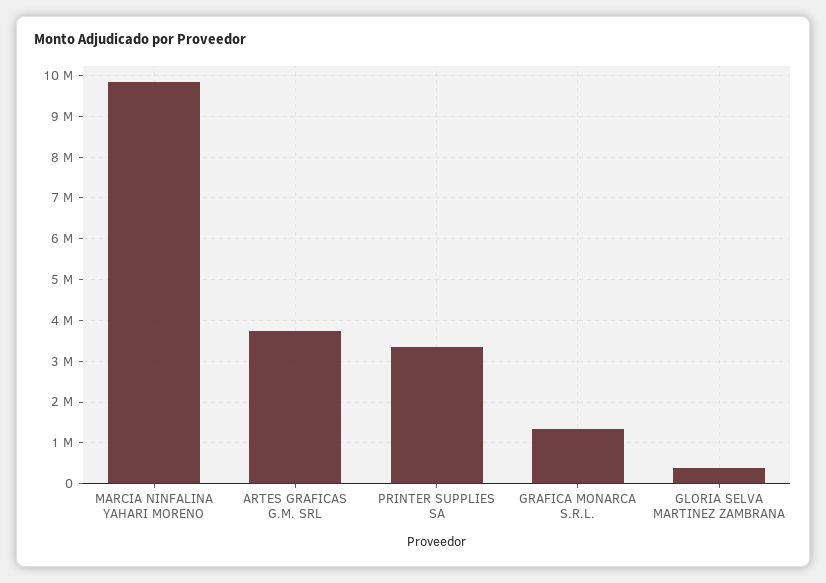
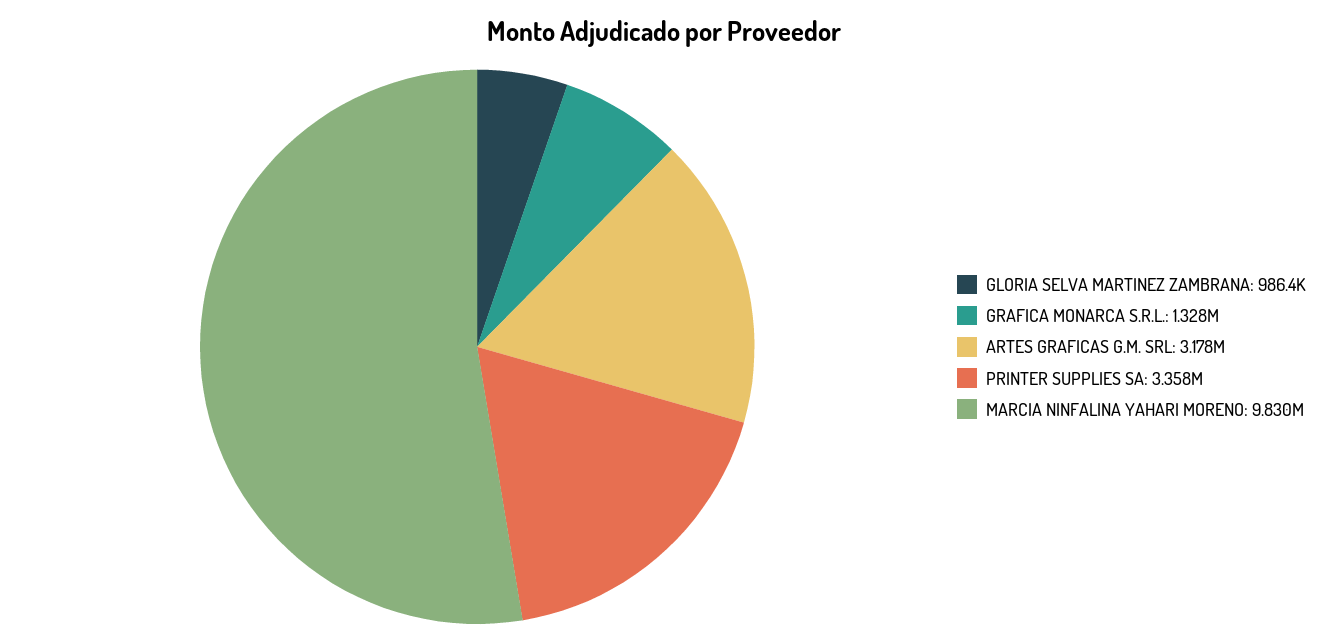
  {
    "MARCIA NINFALINA YAHARI MORENO": 9830000,
-   "ARTES GRAFICAS G.M. SRL": 3800000,
+   "ARTES GRAFICAS G.M. SRL": 3178000,
    "PRINTER SUPPLIES SA": 3358000,
    "GRAFICA MONARCA S.R.L.": 1328000,
-   "GLORIA SELVA MARTINEZ ZAMBRANA": 400000
+   "GLORIA SELVA MARTINEZ ZAMBRANA": 986400
  }

